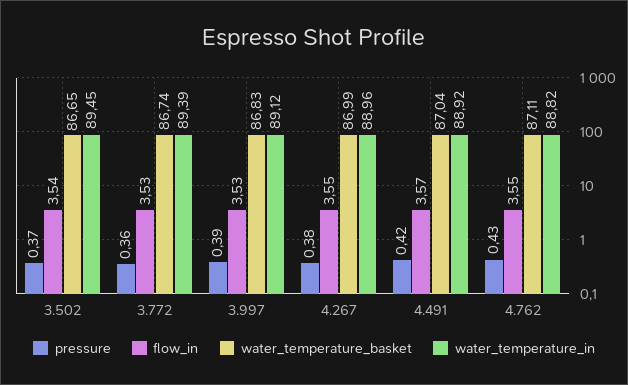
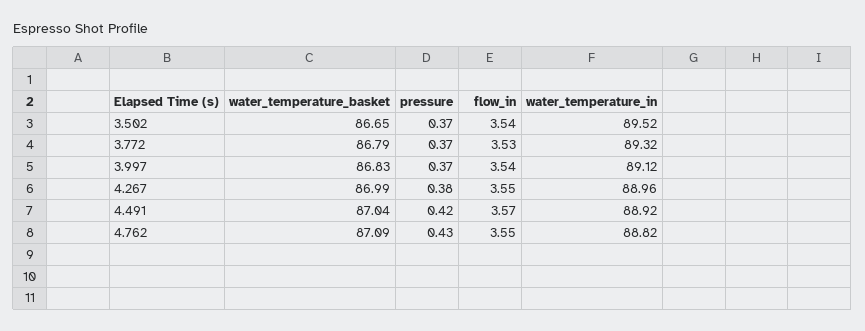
  {
    "pressure": {
      "3.502": 0.37,
-     "3.772": 0.36,
+     "3.772": 0.37,
-     "3.997": 0.39,
+     "3.997": 0.37,
      "4.267": 0.38,
      "4.491": 0.42,
      "4.762": 0.43
    },
    "flow_in": {
      "3.502": 3.54,
      "3.772": 3.53,
-     "3.997": 3.53,
+     "3.997": 3.54,
      "4.267": 3.55,
      "4.491": 3.57,
      "4.762": 3.55
    },
    "water_temperature_basket": {
      "3.502": 86.65,
-     "3.772": 86.74,
+     "3.772": 86.79,
      "3.997": 86.83,
      "4.267": 86.99,
      "4.491": 87.04,
-     "4.762": 87.11
+     "4.762": 87.09
    },
    "water_temperature_in": {
-     "3.502": 89.45,
+     "3.502": 89.52,
-     "3.772": 89.39,
+     "3.772": 89.32,
      "3.997": 89.12,
      "4.267": 88.96,
      "4.491": 88.92,
      "4.762": 88.82
    }
  }

